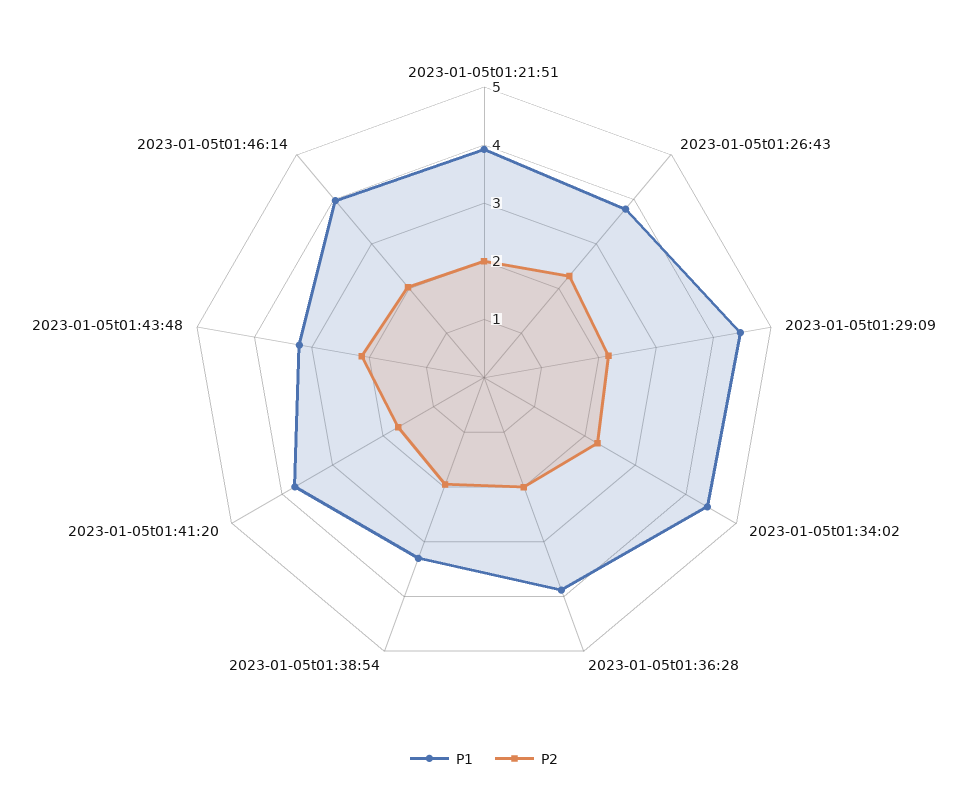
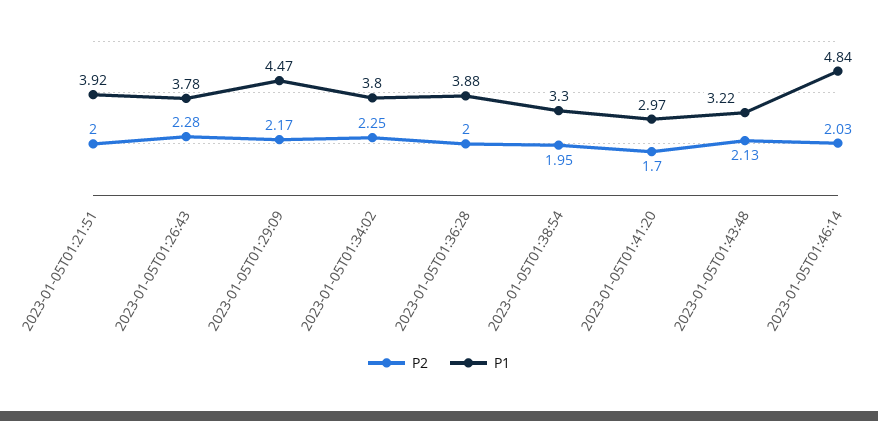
  {
    "P1": {
      "2023-01-05t01:21:51": 3.92,
      "2023-01-05t01:26:43": 3.78,
      "2023-01-05t01:29:09": 4.47,
-     "2023-01-05t01:34:02": 4.4,
+     "2023-01-05t01:34:02": 3.8,
      "2023-01-05t01:36:28": 3.88,
      "2023-01-05t01:38:54": 3.3,
-     "2023-01-05t01:41:20": 3.8,
+     "2023-01-05t01:41:20": 2.97,
      "2023-01-05t01:43:48": 3.22,
-     "2023-01-05t01:46:14": 4
+     "2023-01-05t01:46:14": 4.84
    },
    "P2": {
      "2023-01-05t01:21:51": 2,
      "2023-01-05t01:26:43": 2.28,
      "2023-01-05t01:29:09": 2.17,
      "2023-01-05t01:34:02": 2.25,
      "2023-01-05t01:36:28": 2,
      "2023-01-05t01:38:54": 1.95,
      "2023-01-05t01:41:20": 1.7,
      "2023-01-05t01:43:48": 2.13,
      "2023-01-05t01:46:14": 2.03
    }
  }

